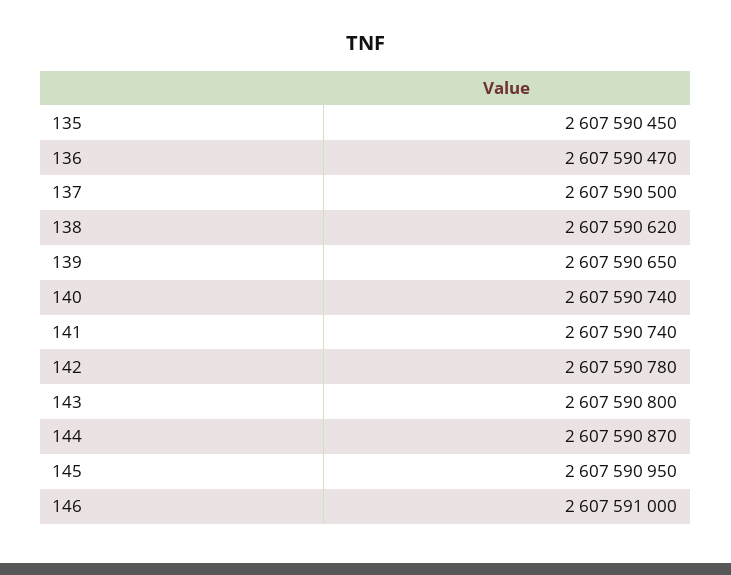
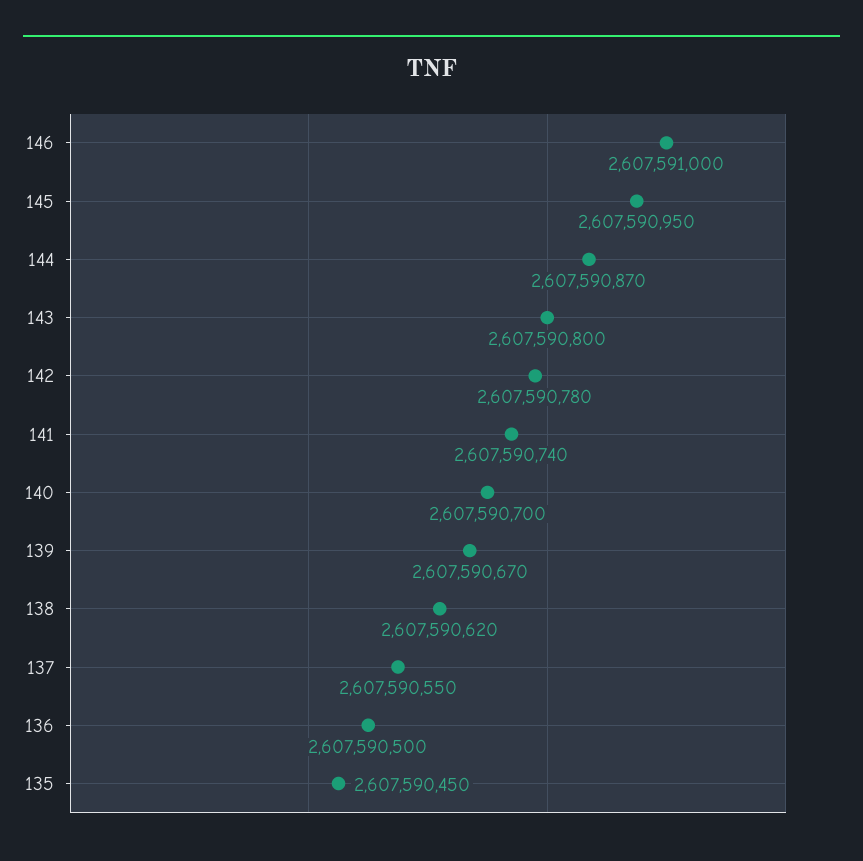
  {
    "135": 2607590450,
-   "136": 2607590470,
+   "136": 2607590500,
-   "137": 2607590500,
+   "137": 2607590550,
    "138": 2607590620,
-   "139": 2607590650,
+   "139": 2607590670,
-   "140": 2607590740,
+   "140": 2607590700,
    "141": 2607590740,
    "142": 2607590780,
    "143": 2607590800,
    "144": 2607590870,
    "145": 2607590950,
    "146": 2607591000
  }

